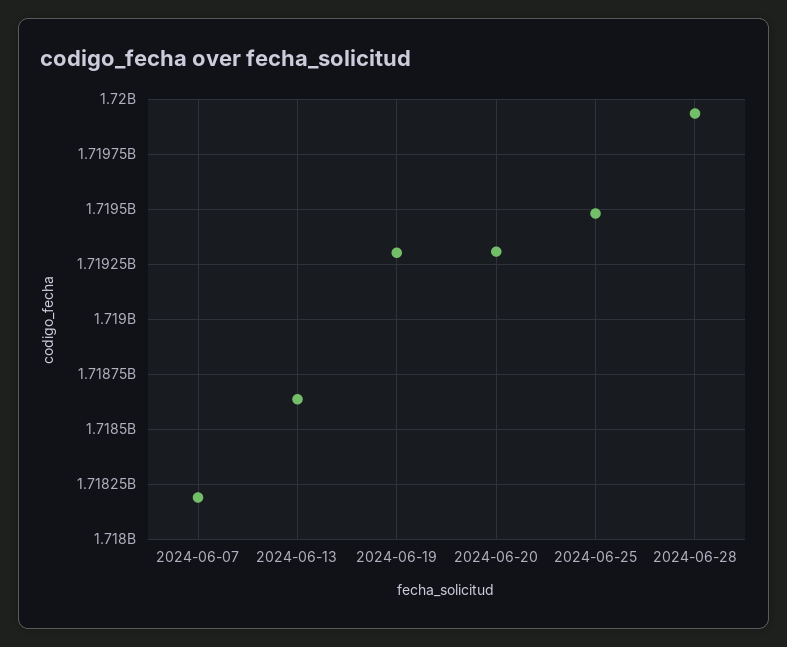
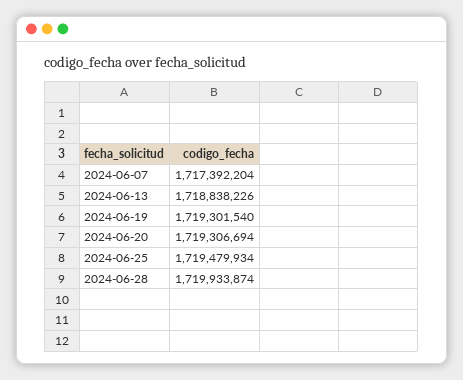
  {
-   "2024-06-07": 1718200000,
+   "2024-06-07": 1717392204,
-   "2024-06-13": 1718650000,
+   "2024-06-13": 1718838226,
    "2024-06-19": 1719301540,
    "2024-06-20": 1719306694,
    "2024-06-25": 1719479934,
    "2024-06-28": 1719933874
  }

